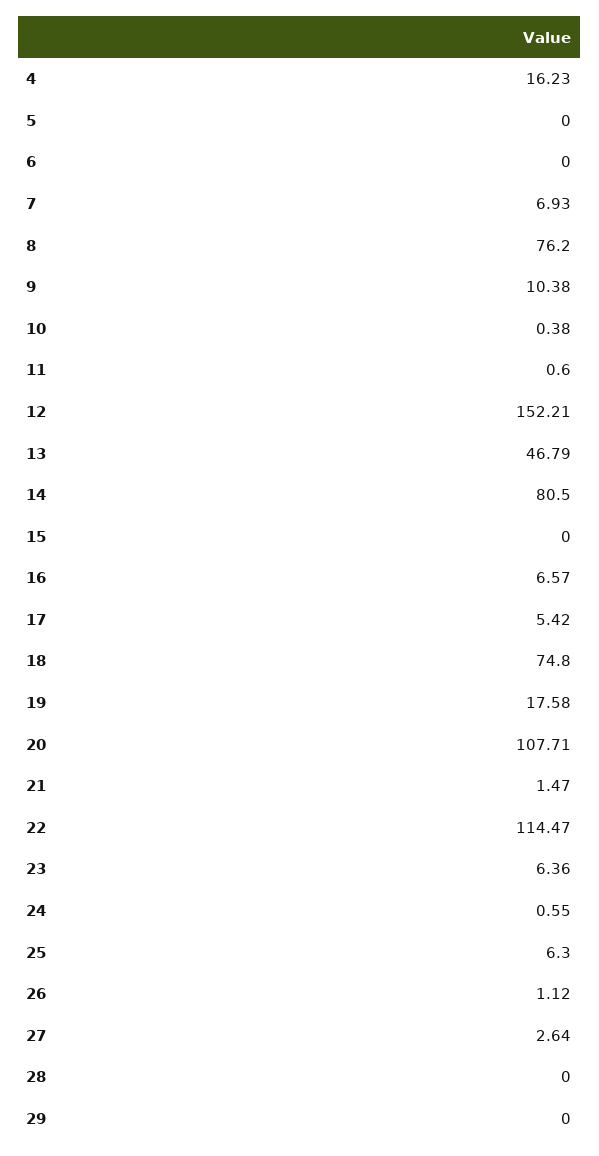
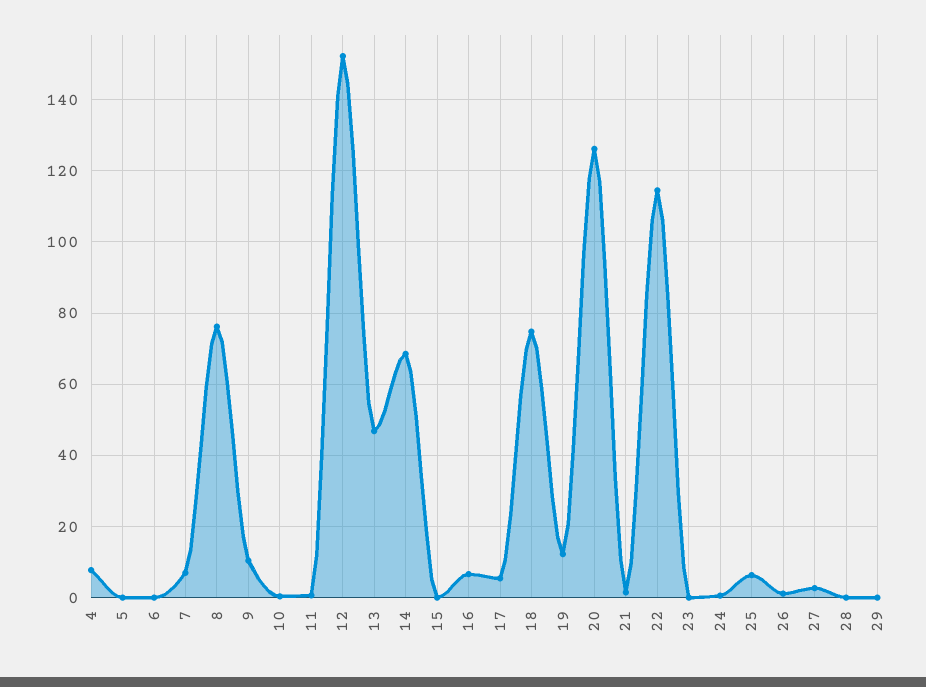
  {
-   "4": 16.23,
+   "4": 8,
    "5": 0,
    "6": 0,
    "7": 6.93,
    "8": 76.2,
    "9": 10.38,
    "10": 0.38,
    "11": 0.6,
    "12": 152.21,
    "13": 46.79,
-   "14": 80.5,
+   "14": 68,
    "15": 0,
    "16": 6.57,
    "17": 5.42,
    "18": 74.8,
-   "19": 17.58,
+   "19": 12,
-   "20": 107.71,
+   "20": 126,
    "21": 1.47,
    "22": 114.47,
-   "23": 6.36,
+   "23": 0,
    "24": 0.55,
    "25": 6.3,
    "26": 1.12,
    "27": 2.64,
    "28": 0,
    "29": 0
  }

